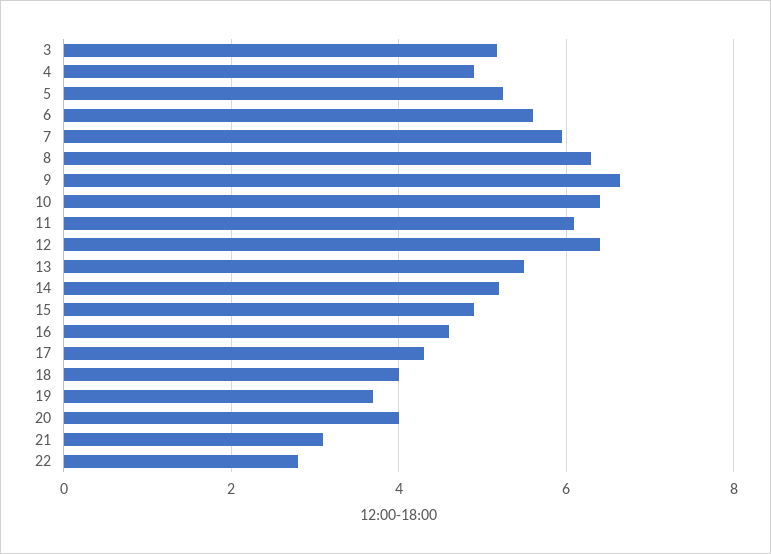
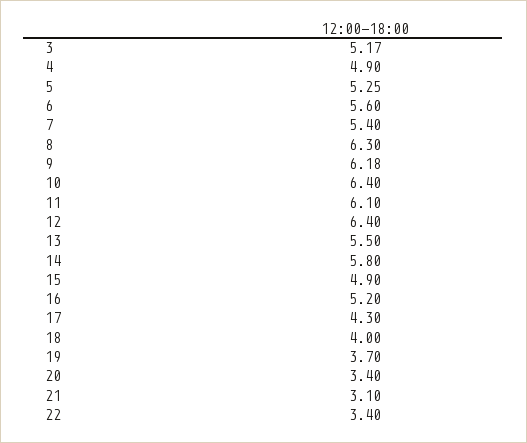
  {
    "3": 5.17,
    "4": 4.9,
    "5": 5.25,
    "6": 5.6,
-   "7": 6,
+   "7": 5.4,
    "8": 6.3,
-   "9": 6.6,
+   "9": 6.18,
    "10": 6.4,
    "11": 6.1,
    "12": 6.4,
    "13": 5.5,
-   "14": 5.2,
+   "14": 5.8,
    "15": 4.9,
-   "16": 4.6,
+   "16": 5.2,
    "17": 4.3,
    "18": 4,
    "19": 3.7,
-   "20": 4,
+   "20": 3.4,
    "21": 3.1,
-   "22": 2.8
+   "22": 3.4
  }

